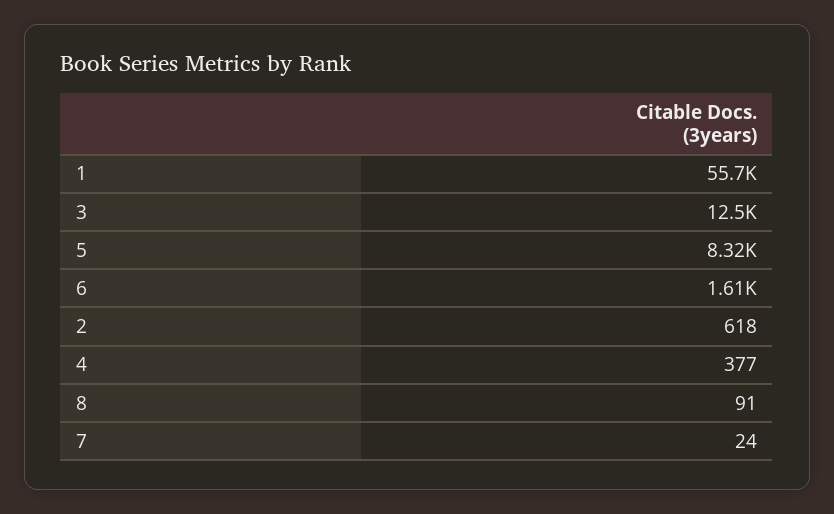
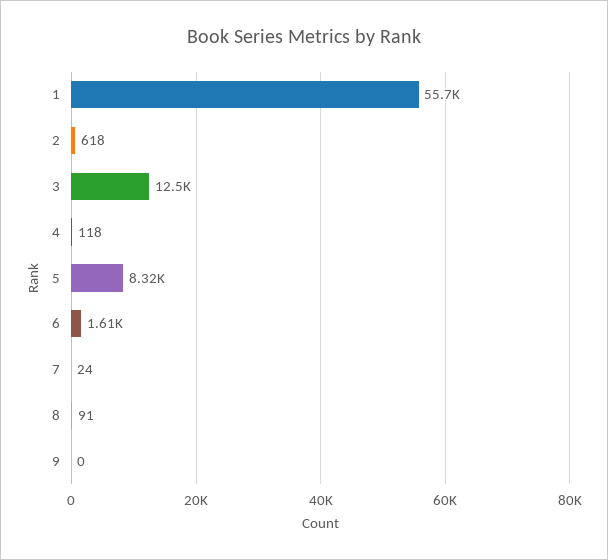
  {
    "1": 55700,
    "3": 12500,
    "5": 8320,
    "6": 1610,
    "2": 618,
-   "4": 377,
+   "4": 118,
    "8": 91,
-   "7": 24
+   "7": 24,
+   "9": 0
  }

